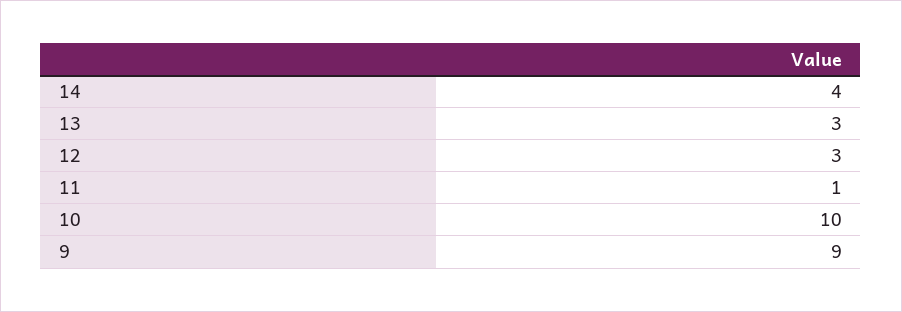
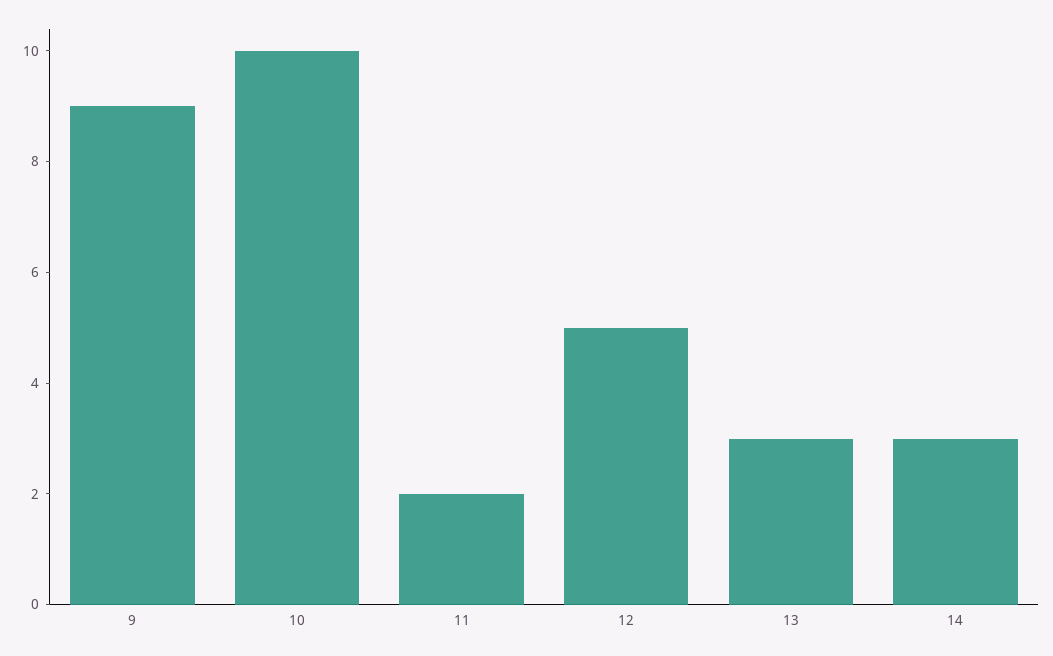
  {
-   "14": 4,
+   "14": 3,
    "13": 3,
-   "12": 3,
+   "12": 5,
-   "11": 1,
+   "11": 2,
    "10": 10,
    "9": 9
  }

